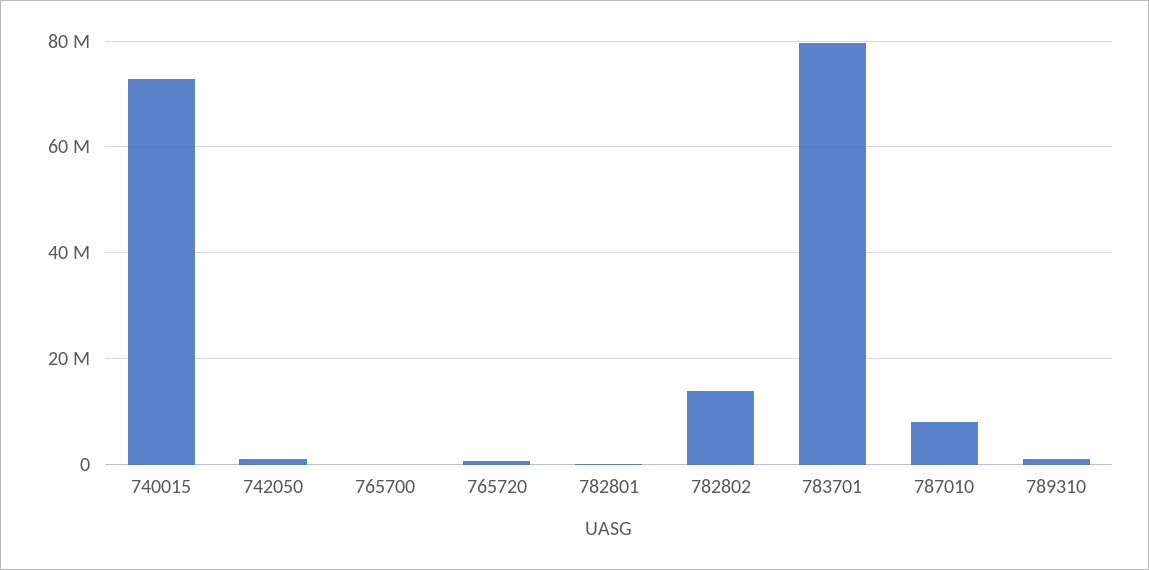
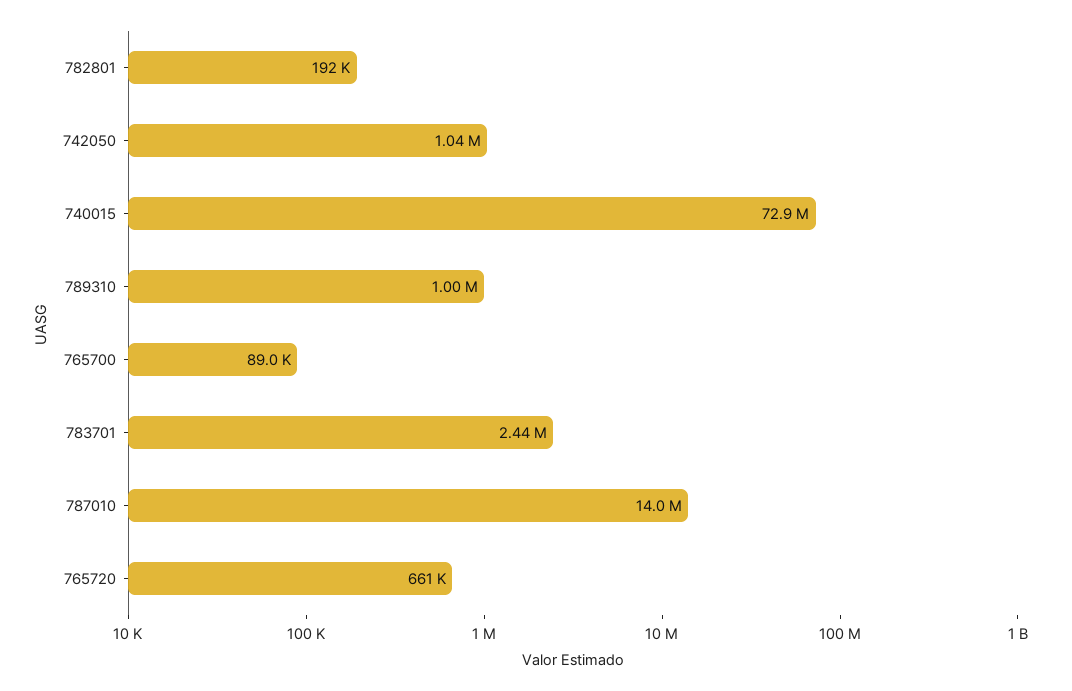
  {
    "740015": 72900000,
    "742050": 1040000,
    "765700": 89000,
    "765720": 661000,
    "782801": 192000,
-   "782802": 14000000,
-   "783701": 80000000,
+   "783701": 2440000,
-   "787010": 8000000,
+   "787010": 14000000,
    "789310": 1000000
  }

